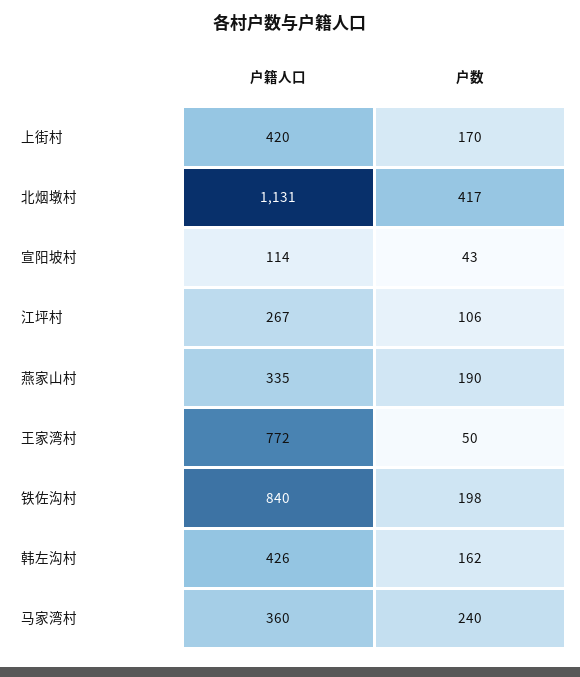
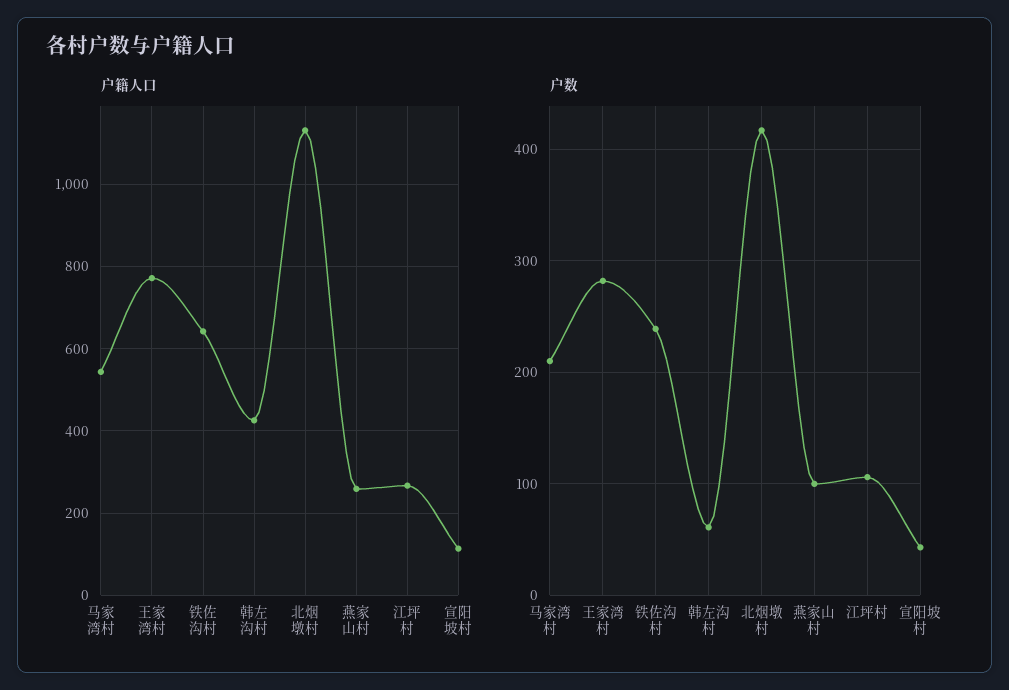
  {
    "户籍人口": {
-     "上街村": 420,
      "北烟墩村": 1131,
      "宣阳坡村": 114,
      "江坪村": 267,
-     "燕家山村": 335,
+     "燕家山村": 260,
      "王家湾村": 772,
-     "铁佐沟村": 840,
+     "铁佐沟村": 640,
      "韩左沟村": 426,
-     "马家湾村": 360
+     "马家湾村": 540
    },
    "户数": {
-     "上街村": 170,
      "北烟墩村": 417,
      "宣阳坡村": 43,
      "江坪村": 106,
-     "燕家山村": 190,
+     "燕家山村": 100,
-     "王家湾村": 50,
+     "王家湾村": 280,
-     "铁佐沟村": 198,
+     "铁佐沟村": 240,
-     "韩左沟村": 162,
+     "韩左沟村": 60,
-     "马家湾村": 240
+     "马家湾村": 210
    }
  }

